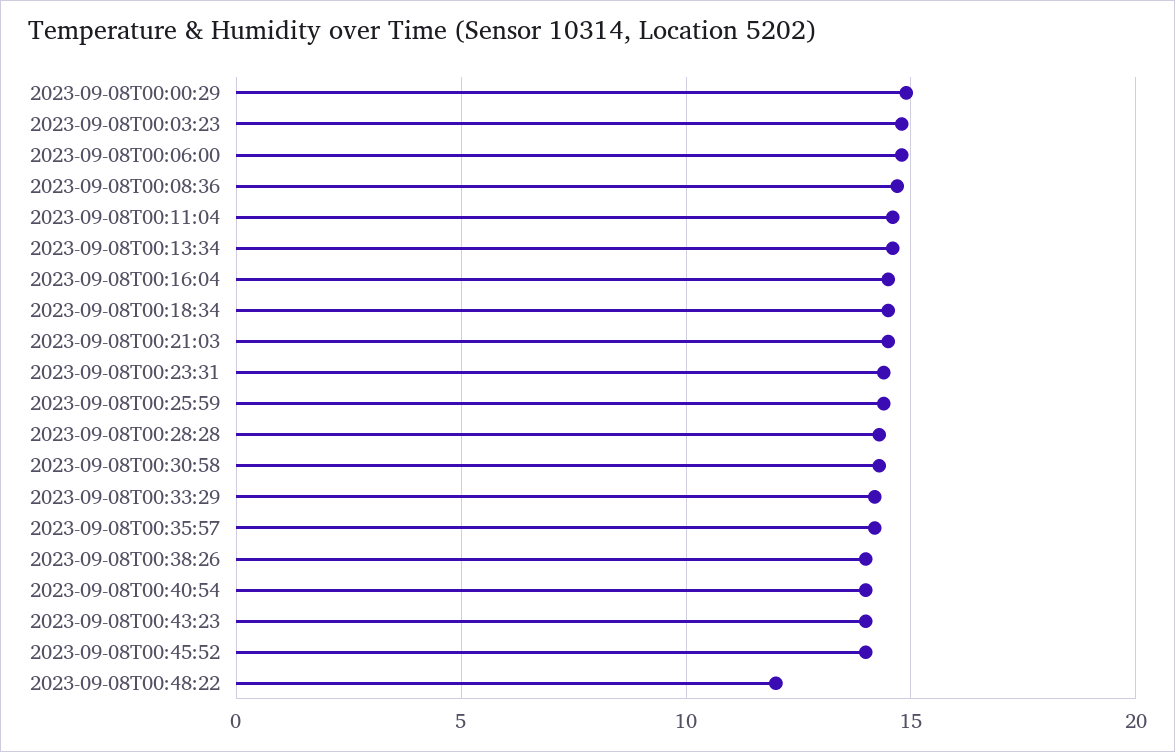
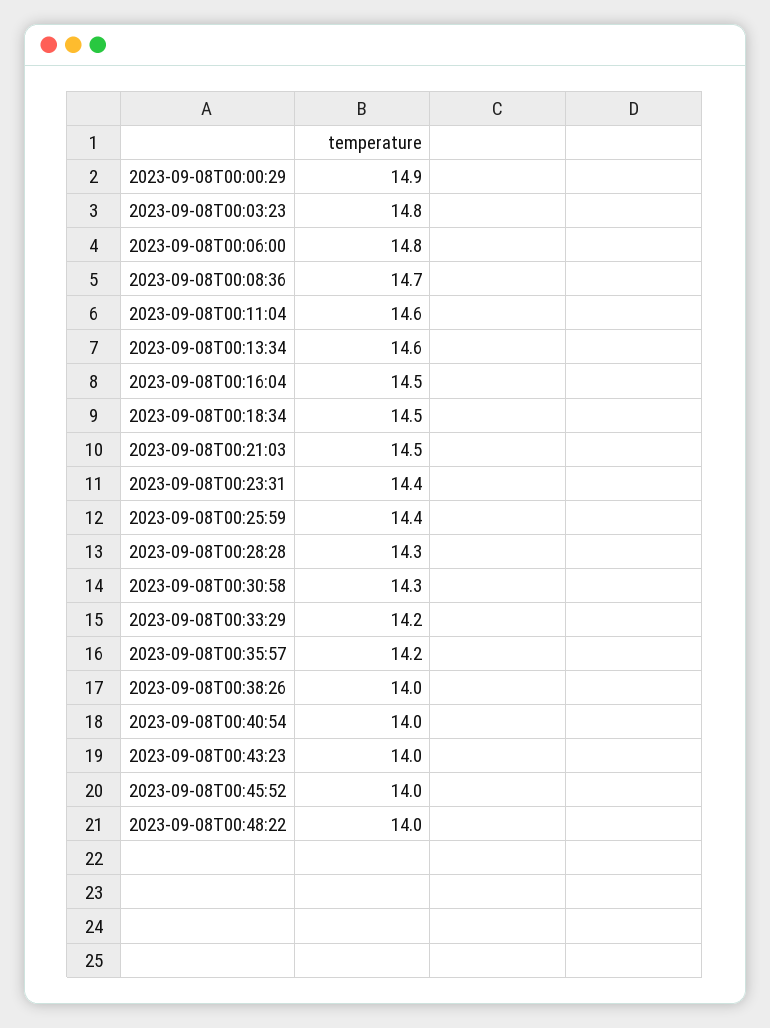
  {
    "2023-09-08T00:00:29": 14.9,
    "2023-09-08T00:03:23": 14.8,
    "2023-09-08T00:06:00": 14.8,
    "2023-09-08T00:08:36": 14.7,
    "2023-09-08T00:11:04": 14.6,
    "2023-09-08T00:13:34": 14.6,
    "2023-09-08T00:16:04": 14.5,
    "2023-09-08T00:18:34": 14.5,
    "2023-09-08T00:21:03": 14.5,
    "2023-09-08T00:23:31": 14.4,
    "2023-09-08T00:25:59": 14.4,
    "2023-09-08T00:28:28": 14.3,
    "2023-09-08T00:30:58": 14.3,
    "2023-09-08T00:33:29": 14.2,
    "2023-09-08T00:35:57": 14.2,
    "2023-09-08T00:38:26": 14,
    "2023-09-08T00:40:54": 14,
    "2023-09-08T00:43:23": 14,
    "2023-09-08T00:45:52": 14,
-   "2023-09-08T00:48:22": 12
+   "2023-09-08T00:48:22": 14
  }

